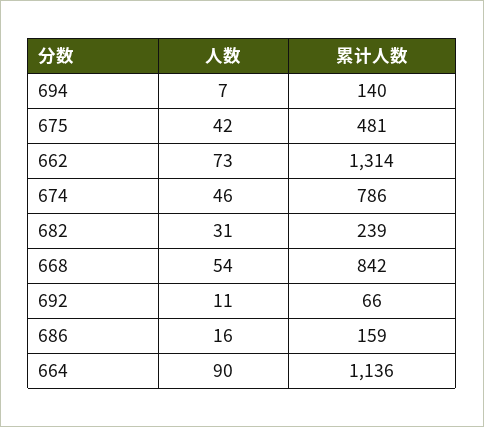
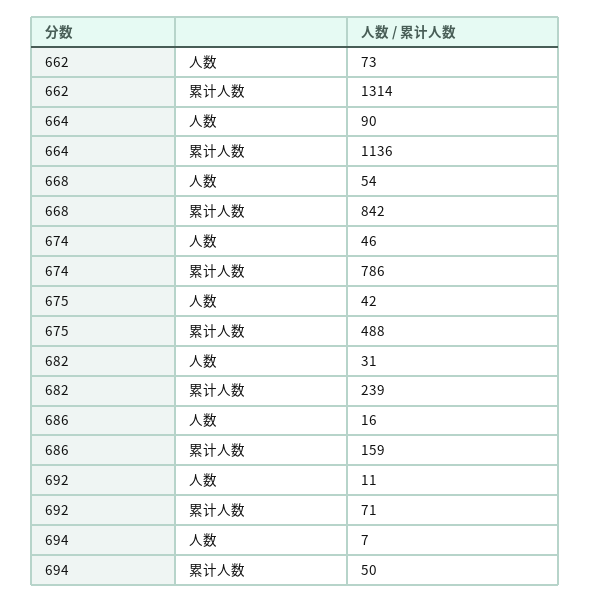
  {
    "人数": {
      "694": 7,
      "675": 42,
      "662": 73,
      "674": 46,
      "682": 31,
      "668": 54,
      "692": 11,
      "686": 16,
      "664": 90
    },
    "累计人数": {
-     "694": 140,
+     "694": 50,
-     "675": 481,
+     "675": 488,
      "662": 1314,
      "674": 786,
      "682": 239,
      "668": 842,
-     "692": 66,
+     "692": 71,
      "686": 159,
      "664": 1136
    }
  }

